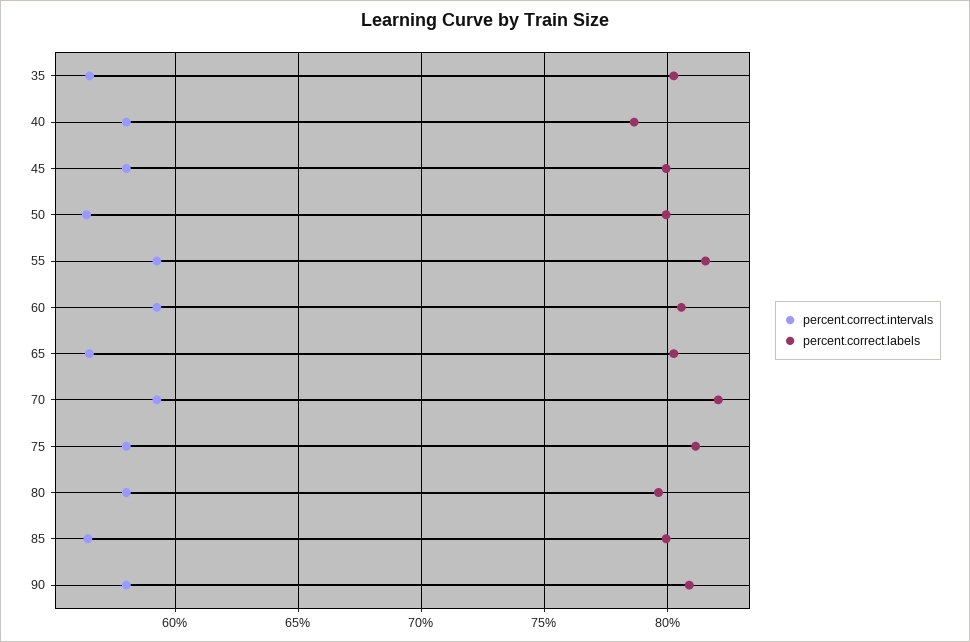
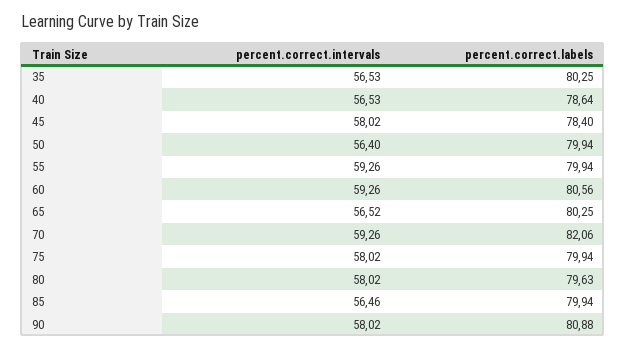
  {
    "percent.correct.intervals": {
      "35": 56.53,
-     "40": 58,
+     "40": 56.53,
      "45": 58.02,
      "50": 56.4,
      "55": 59.26,
      "60": 59.26,
      "65": 56.52,
      "70": 59.26,
      "75": 58.02,
      "80": 58.02,
      "85": 56.46,
      "90": 58.02
    },
    "percent.correct.labels": {
      "35": 80.25,
      "40": 78.64,
-     "45": 80,
+     "45": 78.4,
      "50": 79.94,
-     "55": 81.5,
+     "55": 79.94,
      "60": 80.56,
      "65": 80.25,
      "70": 82.06,
-     "75": 81,
+     "75": 79.94,
      "80": 79.63,
      "85": 79.94,
      "90": 80.88
    }
  }

